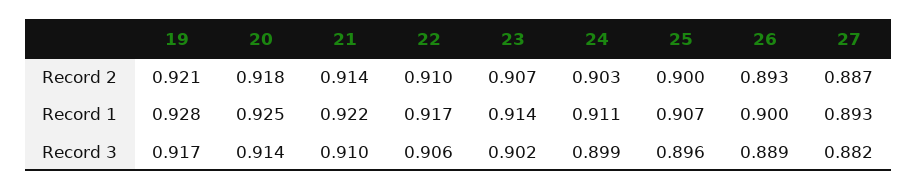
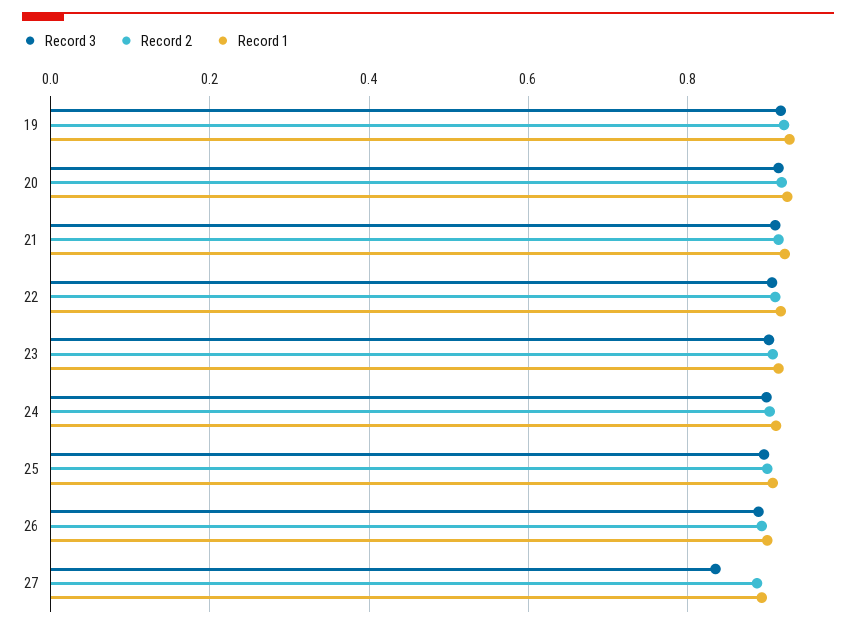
  {
    "Record 2": {
      "19": 0.921,
      "20": 0.918,
      "21": 0.914,
      "22": 0.91,
      "23": 0.907,
      "24": 0.903,
      "25": 0.9,
      "26": 0.893,
      "27": 0.887
    },
    "Record 1": {
      "19": 0.928,
      "20": 0.925,
      "21": 0.922,
      "22": 0.917,
      "23": 0.914,
      "24": 0.911,
      "25": 0.907,
      "26": 0.9,
      "27": 0.893
    },
    "Record 3": {
      "19": 0.917,
      "20": 0.914,
      "21": 0.91,
      "22": 0.906,
      "23": 0.902,
      "24": 0.899,
      "25": 0.896,
      "26": 0.889,
-     "27": 0.882
+     "27": 0.84
    }
  }

